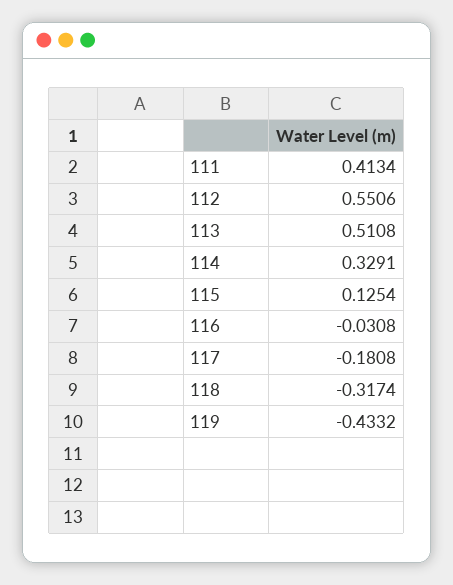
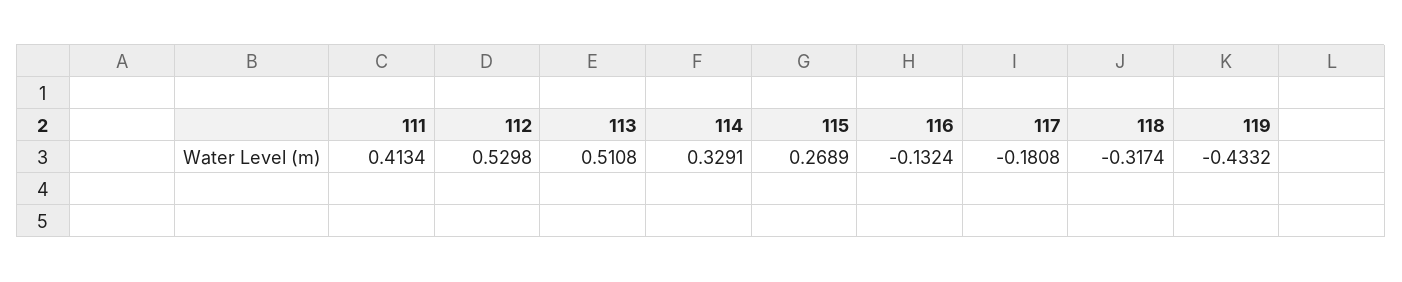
  {
    "111": 0.4134,
-   "112": 0.5506,
+   "112": 0.5298,
    "113": 0.5108,
    "114": 0.3291,
-   "115": 0.1254,
+   "115": 0.2689,
-   "116": -0.0308,
+   "116": -0.1324,
    "117": -0.1808,
    "118": -0.3174,
    "119": -0.4332
  }

